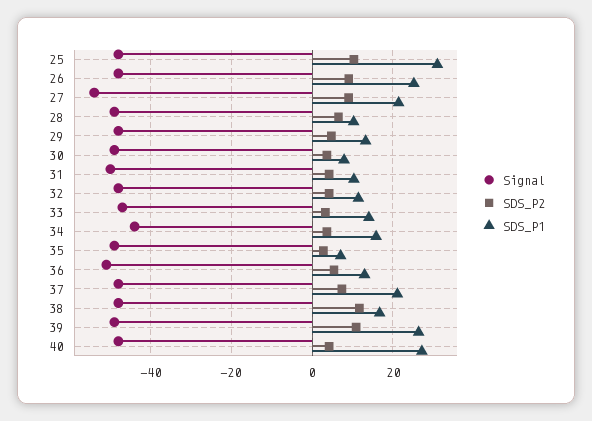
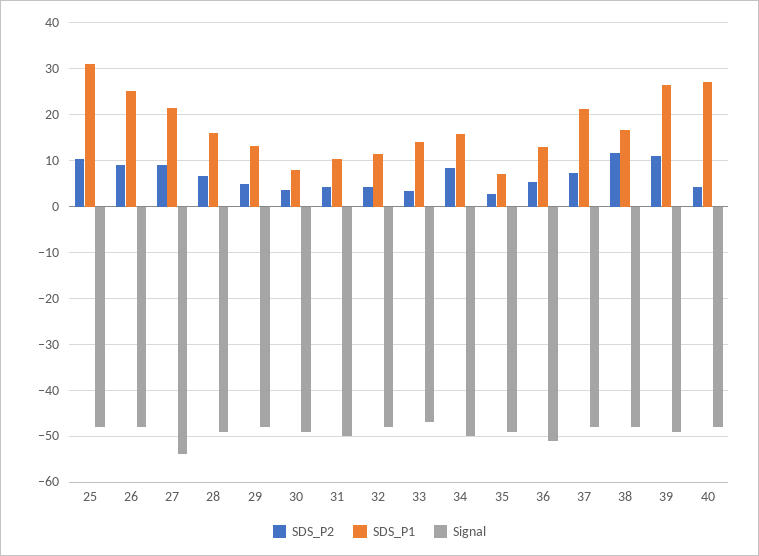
  {
    "Signal": {
      "25": -48,
      "26": -48,
      "27": -54,
      "28": -50,
      "29": -48,
      "30": -50,
      "31": -50,
      "32": -48,
      "33": -48,
-     "34": -44,
+     "34": -50,
      "35": -50,
      "36": -52,
      "37": -48,
      "38": -48,
      "39": -50,
      "40": -48
    },
    "SDS_P2": {
      "25": 10,
      "26": 10,
      "27": 10,
      "28": 6,
      "29": 4,
      "30": 4,
      "31": 4,
      "32": 4,
      "33": 4,
-     "34": 4,
+     "34": 8,
      "35": 2,
      "36": 6,
      "37": 8,
      "38": 12,
      "39": 10,
      "40": 4
    },
    "SDS_P1": {
      "25": 32,
      "26": 26,
      "27": 22,
-     "28": 10,
+     "28": 16,
      "29": 14,
      "30": 8,
      "31": 10,
      "32": 12,
      "33": 14,
      "34": 16,
      "35": 8,
      "36": 14,
      "37": 22,
      "38": 16,
      "39": 26,
      "40": 28
    }
  }

